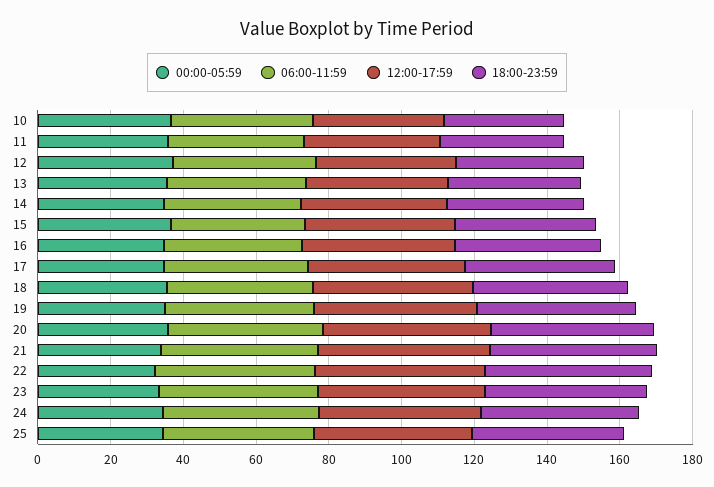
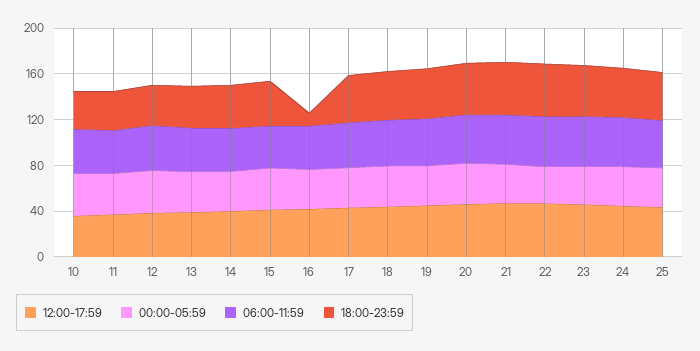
  {
    "00:00-05:59": {
      "10": 35,
      "11": 35,
      "12": 35,
      "13": 35,
      "14": 35,
      "15": 35,
      "16": 35,
      "17": 35,
      "18": 35,
      "19": 35,
      "20": 35,
      "21": 35,
      "22": 30,
      "23": 35,
      "24": 35,
      "25": 35
    },
    "06:00-11:59": {
      "10": 40,
      "11": 40,
      "12": 40,
      "13": 40,
      "14": 40,
      "15": 35,
      "16": 40,
      "17": 40,
      "18": 40,
      "19": 40,
      "20": 45,
      "21": 45,
      "22": 45,
      "23": 45,
      "24": 45,
      "25": 40
    },
    "12:00-17:59": {
      "10": 35,
      "11": 35,
      "12": 40,
      "13": 40,
      "14": 40,
      "15": 40,
      "16": 40,
      "17": 45,
      "18": 45,
      "19": 45,
      "20": 45,
      "21": 45,
      "22": 45,
      "23": 45,
      "24": 45,
      "25": 45
    },
    "18:00-23:59": {
      "10": 35,
      "11": 35,
      "12": 35,
      "13": 35,
      "14": 40,
      "15": 40,
-     "16": 40,
+     "16": 10,
      "17": 40,
      "18": 45,
      "19": 45,
      "20": 45,
      "21": 45,
      "22": 45,
      "23": 45,
      "24": 45,
      "25": 40
    }
  }

